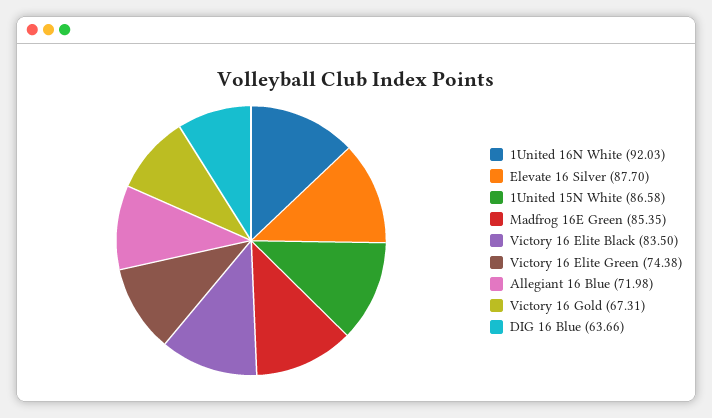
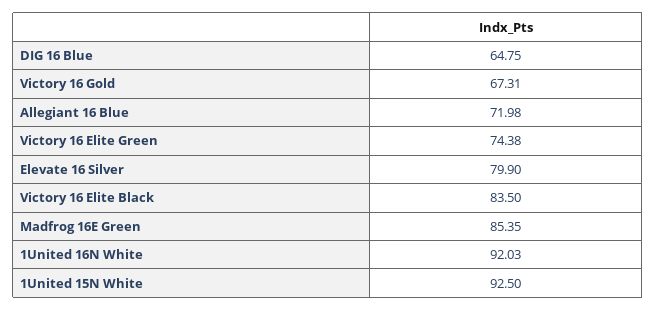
  {
    "1United 16N White": 92.03,
-   "Elevate 16 Silver": 87.7,
+   "Elevate 16 Silver": 79.9,
-   "1United 15N White": 86.58,
+   "1United 15N White": 92.5,
    "Madfrog 16E Green": 85.35,
    "Victory 16 Elite Black": 83.5,
    "Victory 16 Elite Green": 74.38,
    "Allegiant 16 Blue": 71.98,
    "Victory 16 Gold": 67.31,
-   "DIG 16 Blue": 63.66
+   "DIG 16 Blue": 64.75
  }

